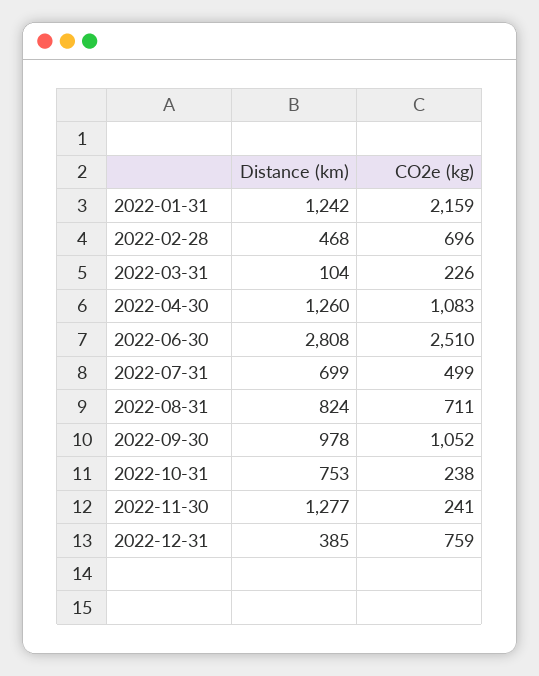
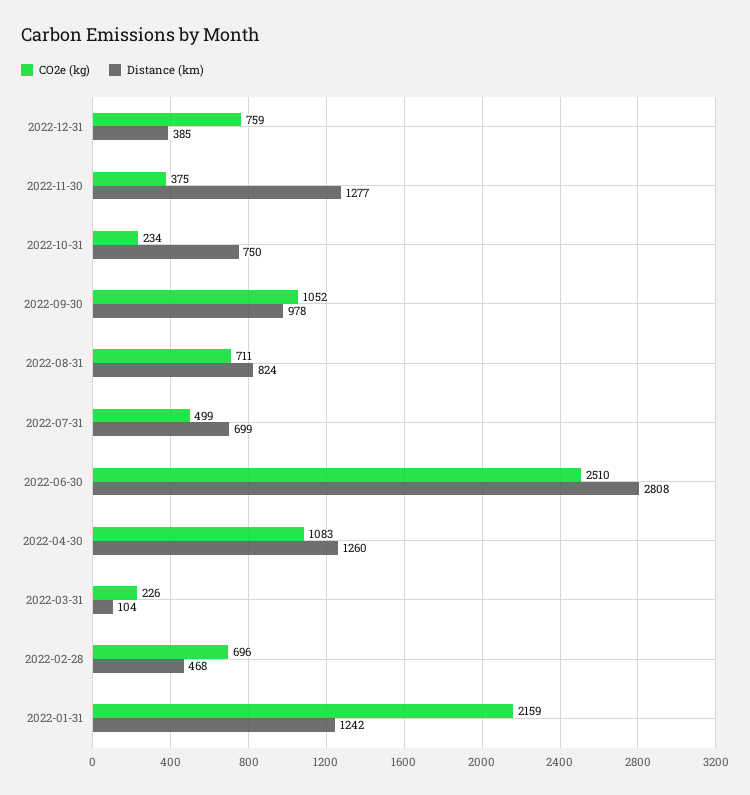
  {
    "Distance (km)": {
      "2022-01-31": 1242,
      "2022-02-28": 468,
      "2022-03-31": 104,
      "2022-04-30": 1260,
      "2022-06-30": 2808,
      "2022-07-31": 699,
      "2022-08-31": 824,
      "2022-09-30": 978,
-     "2022-10-31": 753,
+     "2022-10-31": 750,
      "2022-11-30": 1277,
      "2022-12-31": 385
    },
    "CO2e (kg)": {
      "2022-01-31": 2159,
      "2022-02-28": 696,
      "2022-03-31": 226,
      "2022-04-30": 1083,
      "2022-06-30": 2510,
      "2022-07-31": 499,
      "2022-08-31": 711,
      "2022-09-30": 1052,
-     "2022-10-31": 238,
+     "2022-10-31": 234,
-     "2022-11-30": 241,
+     "2022-11-30": 375,
      "2022-12-31": 759
    }
  }

